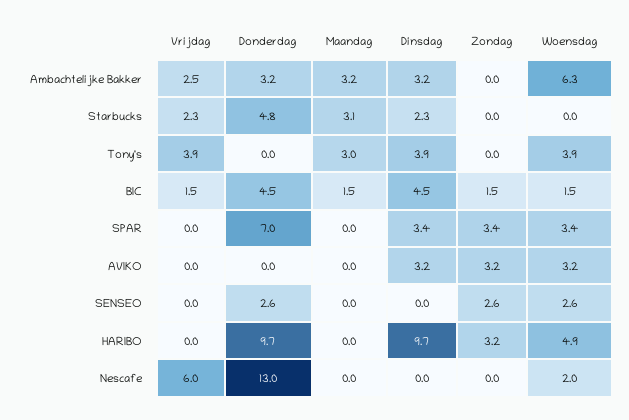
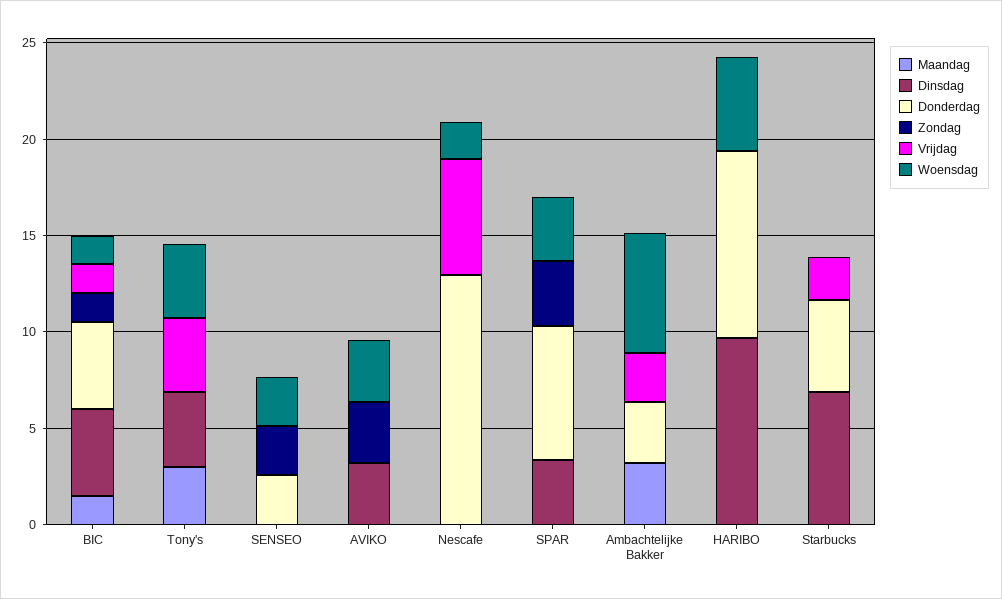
  {
    "Vrijdag": {
      "Ambachtelijke Bakker": 2.5,
      "Starbucks": 2.3,
      "Tony's": 3.9,
      "BIC": 1.5,
      "SPAR": 0,
      "AVIKO": 0,
      "SENSEO": 0,
      "HARIBO": 0,
      "Nescafe": 6
    },
    "Donderdag": {
      "Ambachtelijke Bakker": 3.2,
      "Starbucks": 4.8,
      "Tony's": 0,
      "BIC": 4.5,
      "SPAR": 7,
      "AVIKO": 0,
      "SENSEO": 2.6,
      "HARIBO": 9.7,
      "Nescafe": 13
    },
    "Maandag": {
      "Ambachtelijke Bakker": 3.2,
-     "Starbucks": 3.1,
+     "Starbucks": 0,
      "Tony's": 3,
      "BIC": 1.5,
      "SPAR": 0,
      "AVIKO": 0,
      "SENSEO": 0,
      "HARIBO": 0,
      "Nescafe": 0
    },
    "Dinsdag": {
-     "Ambachtelijke Bakker": 3.2,
+     "Ambachtelijke Bakker": 0,
-     "Starbucks": 2.3,
+     "Starbucks": 7,
      "Tony's": 3.9,
      "BIC": 4.5,
      "SPAR": 3.4,
      "AVIKO": 3.2,
      "SENSEO": 0,
      "HARIBO": 9.7,
      "Nescafe": 0
    },
    "Zondag": {
      "Ambachtelijke Bakker": 0,
      "Starbucks": 0,
      "Tony's": 0,
      "BIC": 1.5,
      "SPAR": 3.4,
      "AVIKO": 3.2,
      "SENSEO": 2.6,
-     "HARIBO": 3.2,
+     "HARIBO": 0,
      "Nescafe": 0
    },
    "Woensdag": {
      "Ambachtelijke Bakker": 6.3,
      "Starbucks": 0,
      "Tony's": 3.9,
      "BIC": 1.5,
      "SPAR": 3.4,
      "AVIKO": 3.2,
      "SENSEO": 2.6,
      "HARIBO": 4.9,
      "Nescafe": 2
    }
  }

